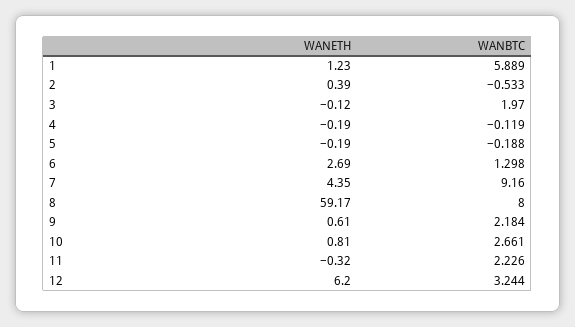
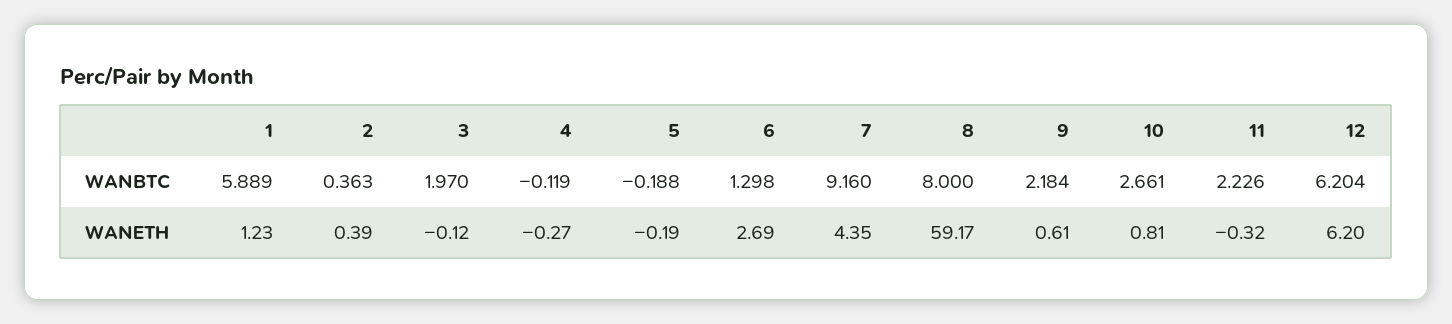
  {
    "WANETH": {
      "1": 1.23,
      "2": 0.39,
      "3": -0.12,
-     "4": -0.19,
+     "4": -0.27,
      "5": -0.19,
      "6": 2.69,
      "7": 4.35,
      "8": 59.17,
      "9": 0.61,
      "10": 0.81,
      "11": -0.32,
      "12": 6.2
    },
    "WANBTC": {
      "1": 5.889,
-     "2": -0.533,
+     "2": 0.363,
      "3": 1.97,
      "4": -0.119,
      "5": -0.188,
      "6": 1.298,
      "7": 9.16,
      "8": 8,
      "9": 2.184,
      "10": 2.661,
      "11": 2.226,
-     "12": 3.244
+     "12": 6.204
    }
  }

